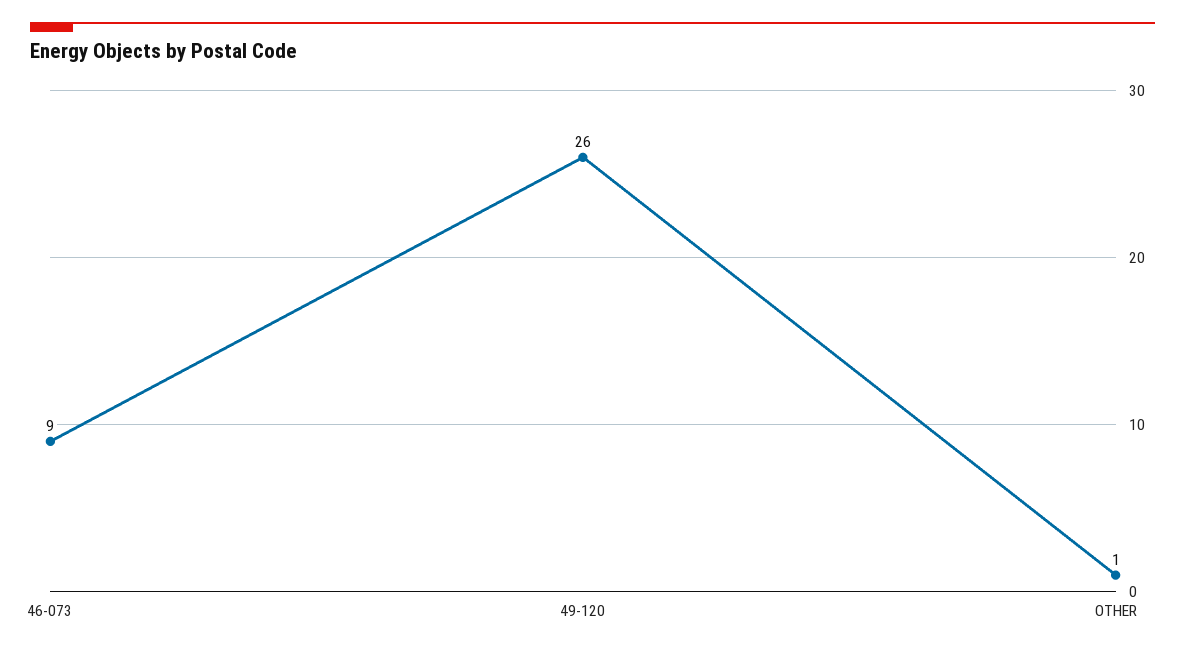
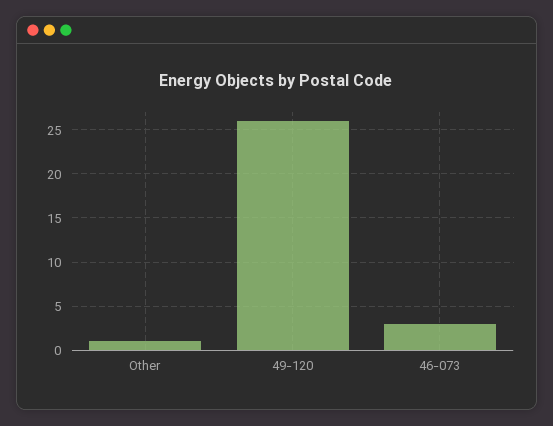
  {
-   "46-073": 9,
+   "46-073": 3,
    "49-120": 26,
    "OTHER": 1
  }

